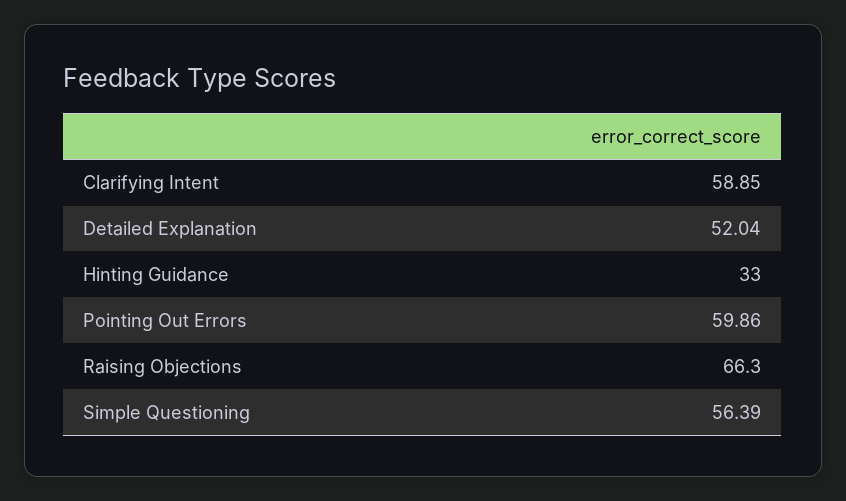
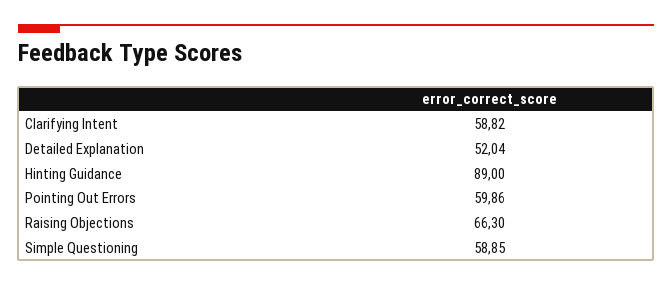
  {
-   "Clarifying Intent": 58.85,
+   "Clarifying Intent": 58.82,
    "Detailed Explanation": 52.04,
-   "Hinting Guidance": 33,
+   "Hinting Guidance": 89,
    "Pointing Out Errors": 59.86,
    "Raising Objections": 66.3,
-   "Simple Questioning": 56.39
+   "Simple Questioning": 58.85
  }

